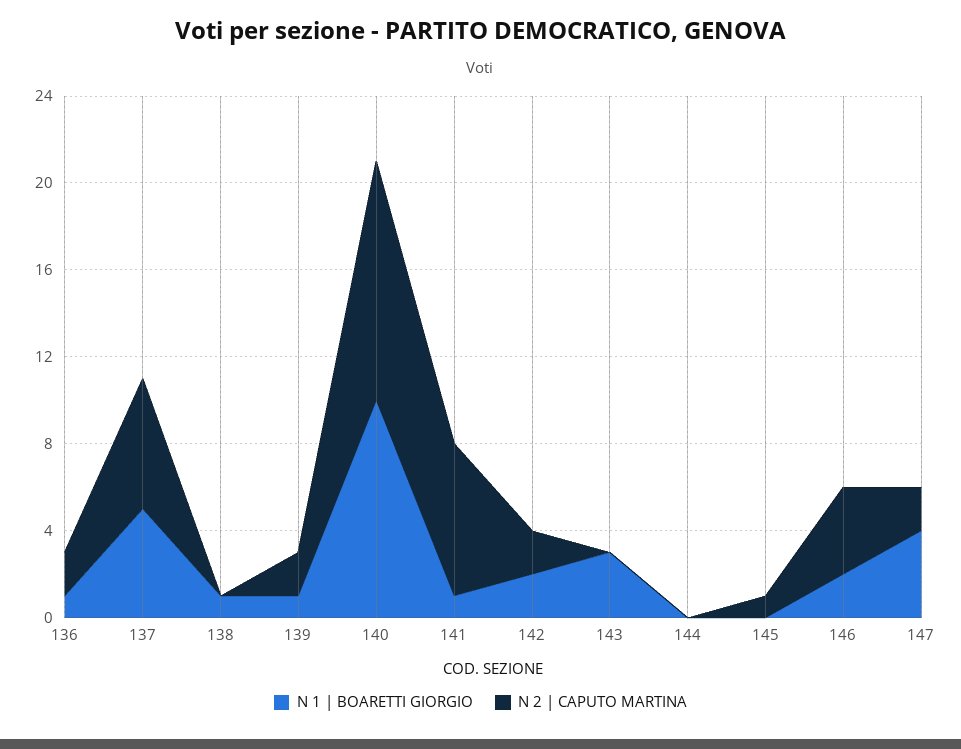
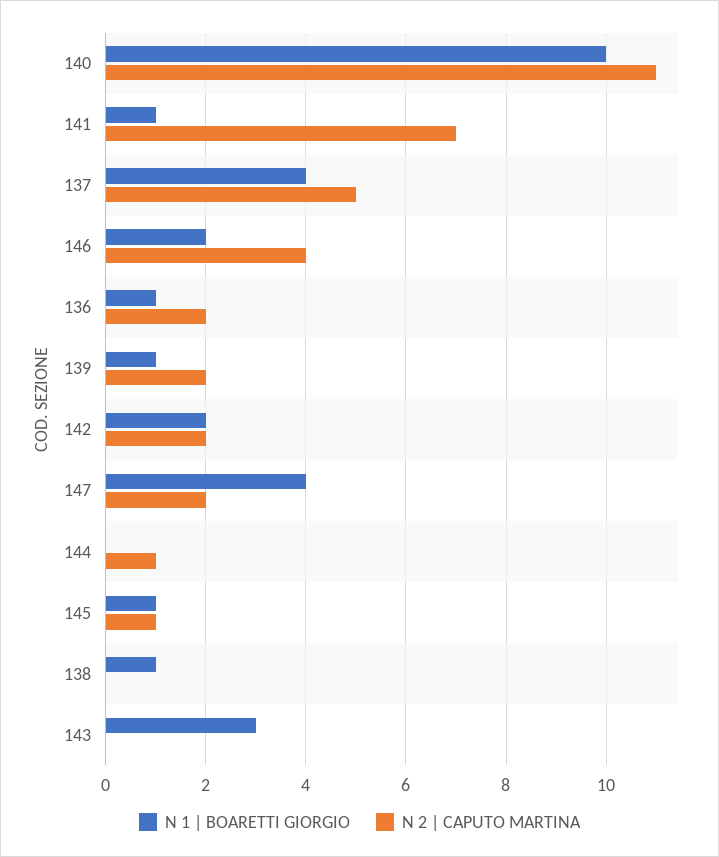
  {
    "N 1 | BOARETTI GIORGIO": {
      "136": 1,
-     "137": 5,
+     "137": 4,
      "138": 1,
      "139": 1,
      "140": 10,
      "141": 1,
      "142": 2,
      "143": 3,
      "144": 0,
-     "145": 0,
+     "145": 1,
      "146": 2,
      "147": 4
    },
    "N 2 | CAPUTO MARTINA": {
      "136": 2,
-     "137": 6,
+     "137": 5,
      "138": 0,
      "139": 2,
      "140": 11,
      "141": 7,
      "142": 2,
      "143": 0,
-     "144": 0,
+     "144": 1,
      "145": 1,
      "146": 4,
      "147": 2
    }
  }

